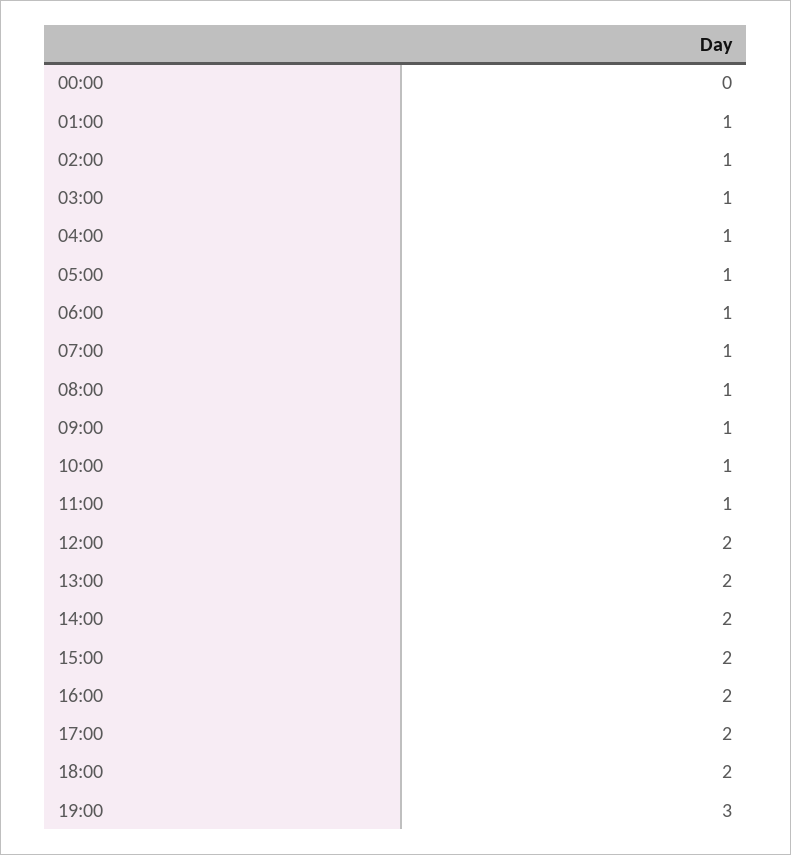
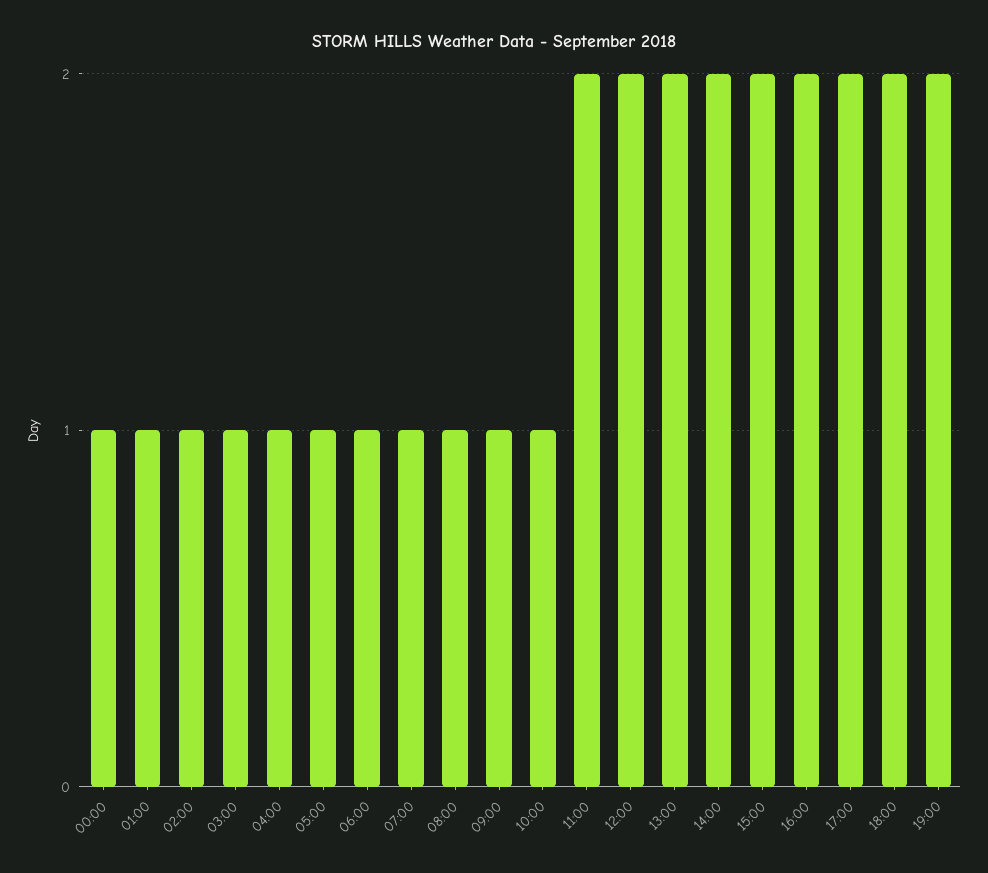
  {
-   "00:00": 0,
+   "00:00": 1,
    "01:00": 1,
    "02:00": 1,
    "03:00": 1,
    "04:00": 1,
    "05:00": 1,
    "06:00": 1,
    "07:00": 1,
    "08:00": 1,
    "09:00": 1,
    "10:00": 1,
-   "11:00": 1,
+   "11:00": 2,
    "12:00": 2,
    "13:00": 2,
    "14:00": 2,
    "15:00": 2,
    "16:00": 2,
    "17:00": 2,
    "18:00": 2,
-   "19:00": 3
+   "19:00": 2
  }

